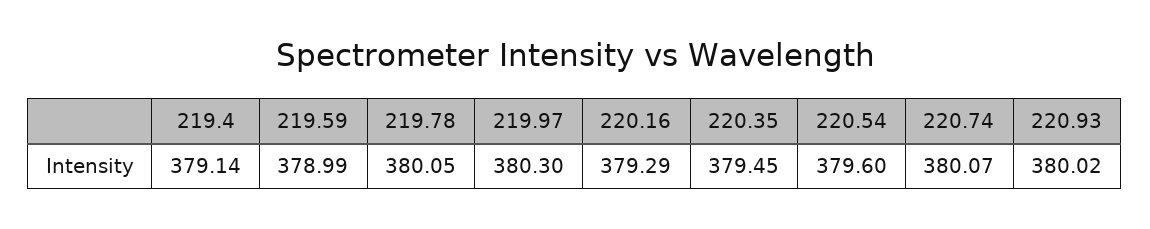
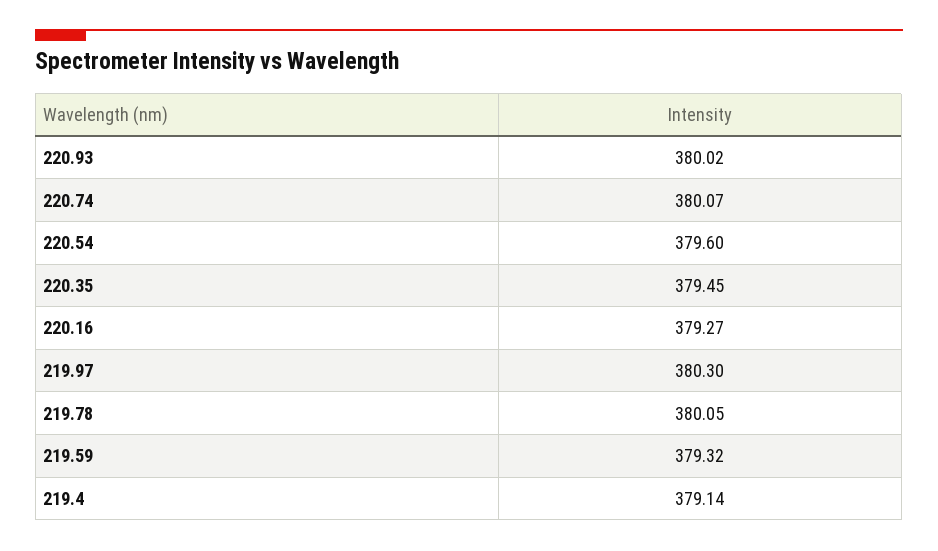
  {
    "219.4": 379.14,
-   "219.59": 378.99,
+   "219.59": 379.32,
    "219.78": 380.05,
    "219.97": 380.3,
-   "220.16": 379.29,
+   "220.16": 379.27,
    "220.35": 379.45,
    "220.54": 379.6,
    "220.74": 380.07,
    "220.93": 380.02
  }

